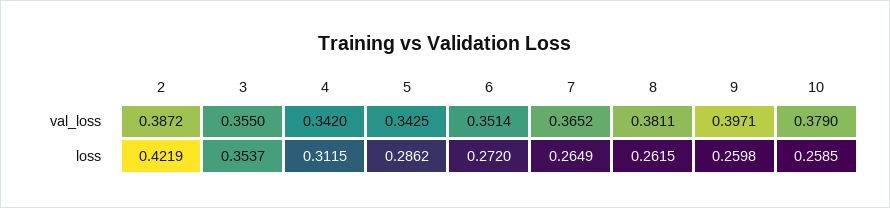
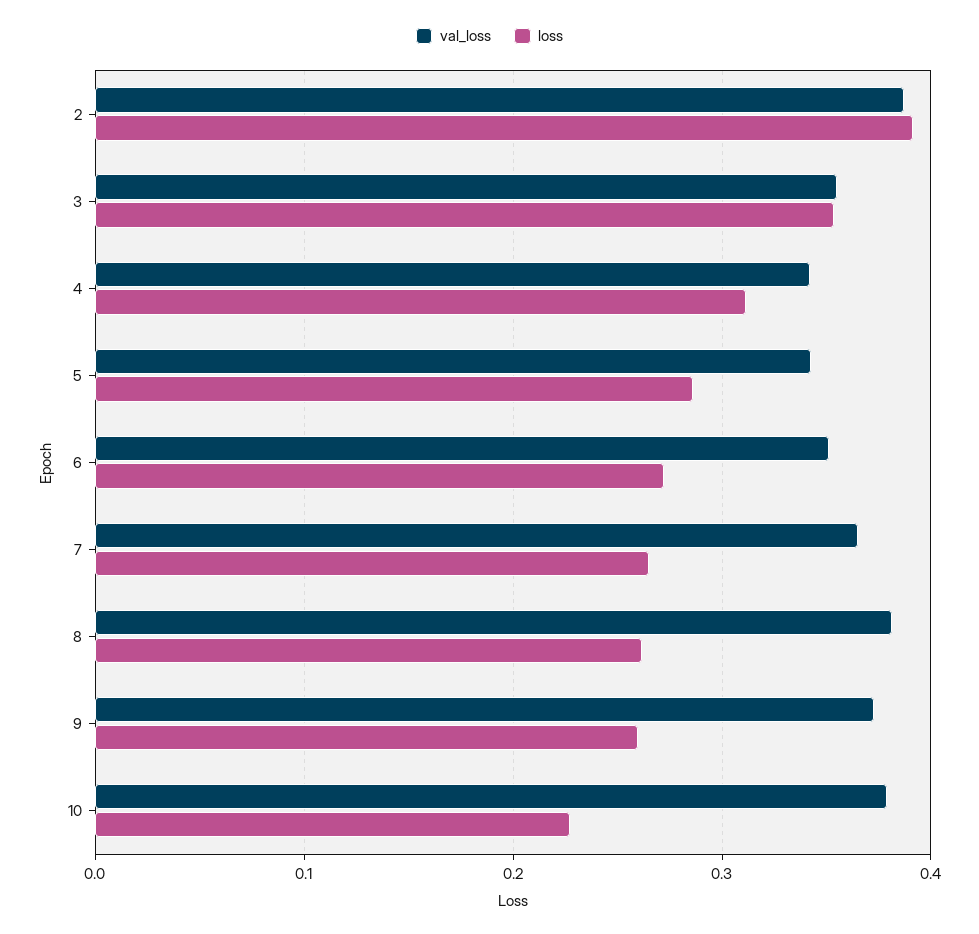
  {
    "val_loss": {
      "2": 0.3872,
      "3": 0.355,
      "4": 0.342,
      "5": 0.3425,
      "6": 0.3514,
      "7": 0.3652,
      "8": 0.3811,
-     "9": 0.3971,
+     "9": 0.37,
      "10": 0.379
    },
    "loss": {
-     "2": 0.4219,
+     "2": 0.39,
      "3": 0.3537,
      "4": 0.3115,
      "5": 0.2862,
      "6": 0.272,
      "7": 0.2649,
      "8": 0.2615,
      "9": 0.2598,
-     "10": 0.2585
+     "10": 0.23
    }
  }

